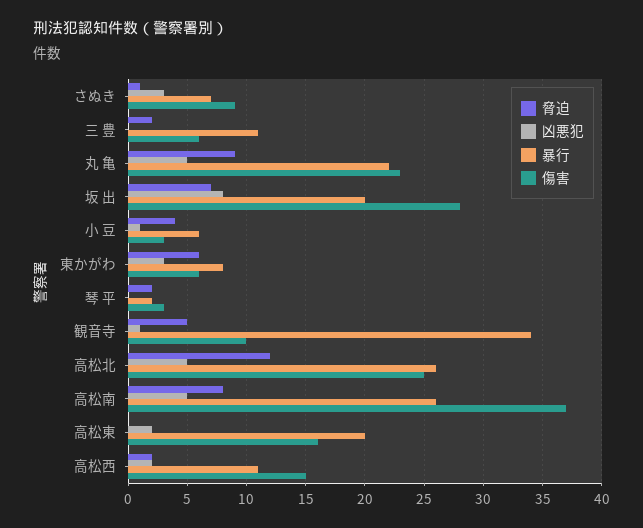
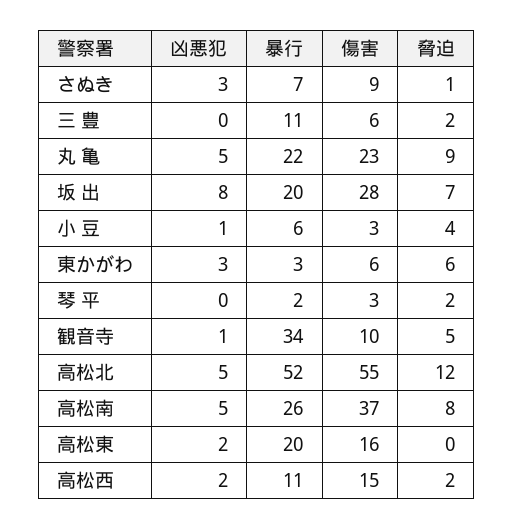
  {
    "脅迫": {
      "さぬき": 1,
      "三 豊": 2,
      "丸 亀": 9,
      "坂 出": 7,
      "小 豆": 4,
      "東かがわ": 6,
      "琴 平": 2,
      "観音寺": 5,
      "高松北": 12,
      "高松南": 8,
      "高松東": 0,
      "高松西": 2
    },
    "凶悪犯": {
      "さぬき": 3,
      "三 豊": 0,
      "丸 亀": 5,
      "坂 出": 8,
      "小 豆": 1,
      "東かがわ": 3,
      "琴 平": 0,
      "観音寺": 1,
      "高松北": 5,
      "高松南": 5,
      "高松東": 2,
      "高松西": 2
    },
    "暴行": {
      "さぬき": 7,
      "三 豊": 11,
      "丸 亀": 22,
      "坂 出": 20,
      "小 豆": 6,
-     "東かがわ": 8,
+     "東かがわ": 3,
      "琴 平": 2,
      "観音寺": 34,
-     "高松北": 26,
+     "高松北": 52,
      "高松南": 26,
      "高松東": 20,
      "高松西": 11
    },
    "傷害": {
      "さぬき": 9,
      "三 豊": 6,
      "丸 亀": 23,
      "坂 出": 28,
      "小 豆": 3,
      "東かがわ": 6,
      "琴 平": 3,
      "観音寺": 10,
-     "高松北": 25,
+     "高松北": 55,
      "高松南": 37,
      "高松東": 16,
      "高松西": 15
    }
  }

